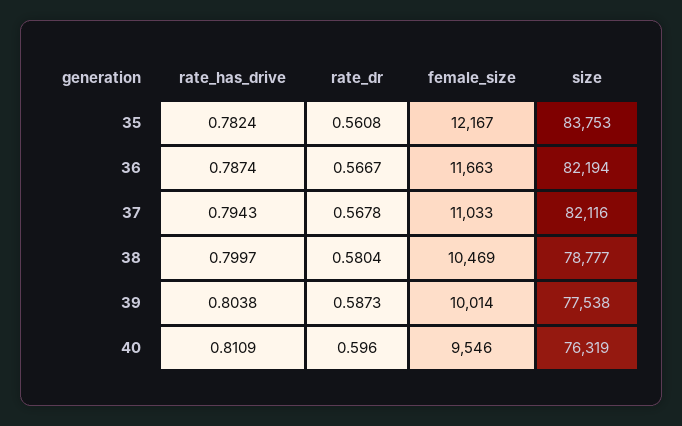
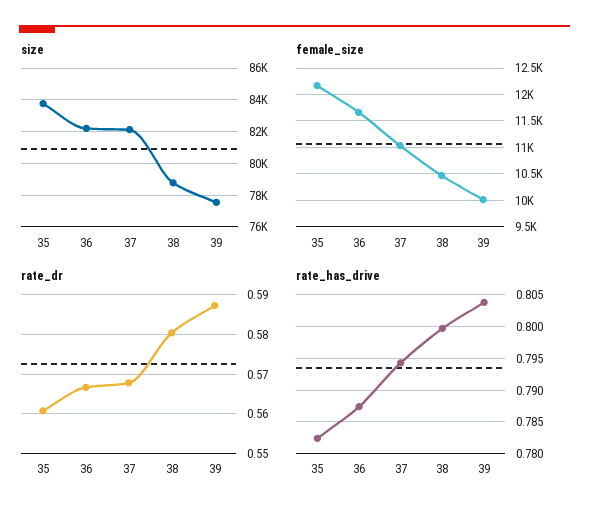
  {
    "rate_has_drive": {
      "35": 0.7824,
      "36": 0.7874,
      "37": 0.7943,
      "38": 0.7997,
-     "39": 0.8038,
+     "39": 0.8038
-     "40": 0.8109
    },
    "rate_dr": {
      "35": 0.5608,
      "36": 0.5667,
      "37": 0.5678,
      "38": 0.5804,
-     "39": 0.5873,
+     "39": 0.5873
-     "40": 0.596
    },
    "female_size": {
      "35": 12167,
      "36": 11663,
      "37": 11033,
      "38": 10469,
-     "39": 10014,
+     "39": 10014
-     "40": 9546
    },
    "size": {
      "35": 83753,
      "36": 82194,
      "37": 82116,
      "38": 78777,
-     "39": 77538,
+     "39": 77538
-     "40": 76319
    }
  }

